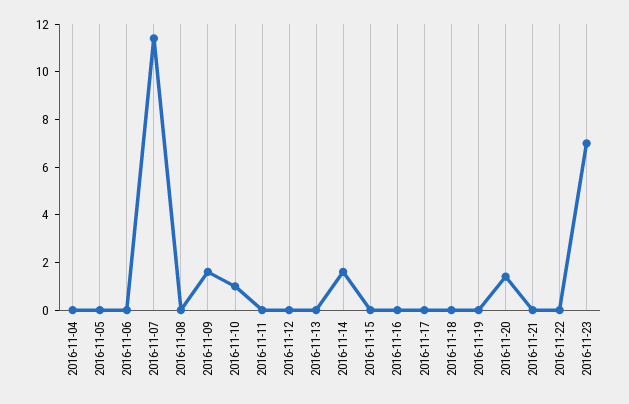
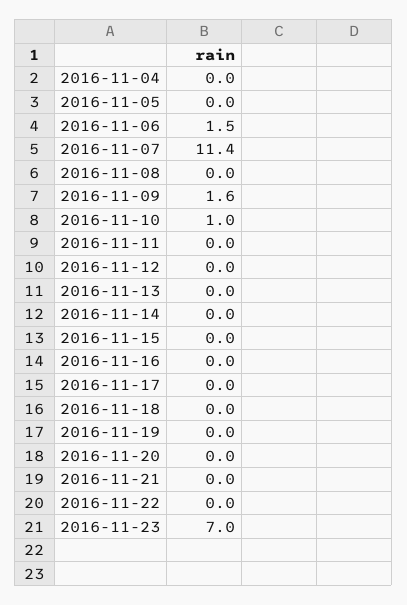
  {
    "2016-11-04": 0,
    "2016-11-05": 0,
-   "2016-11-06": 0,
+   "2016-11-06": 1.5,
    "2016-11-07": 11.4,
    "2016-11-08": 0,
    "2016-11-09": 1.6,
    "2016-11-10": 1,
    "2016-11-11": 0,
    "2016-11-12": 0,
    "2016-11-13": 0,
-   "2016-11-14": 1.5,
+   "2016-11-14": 0,
    "2016-11-15": 0,
    "2016-11-16": 0,
    "2016-11-17": 0,
    "2016-11-18": 0,
    "2016-11-19": 0,
-   "2016-11-20": 1.5,
+   "2016-11-20": 0,
    "2016-11-21": 0,
    "2016-11-22": 0,
    "2016-11-23": 7
  }

